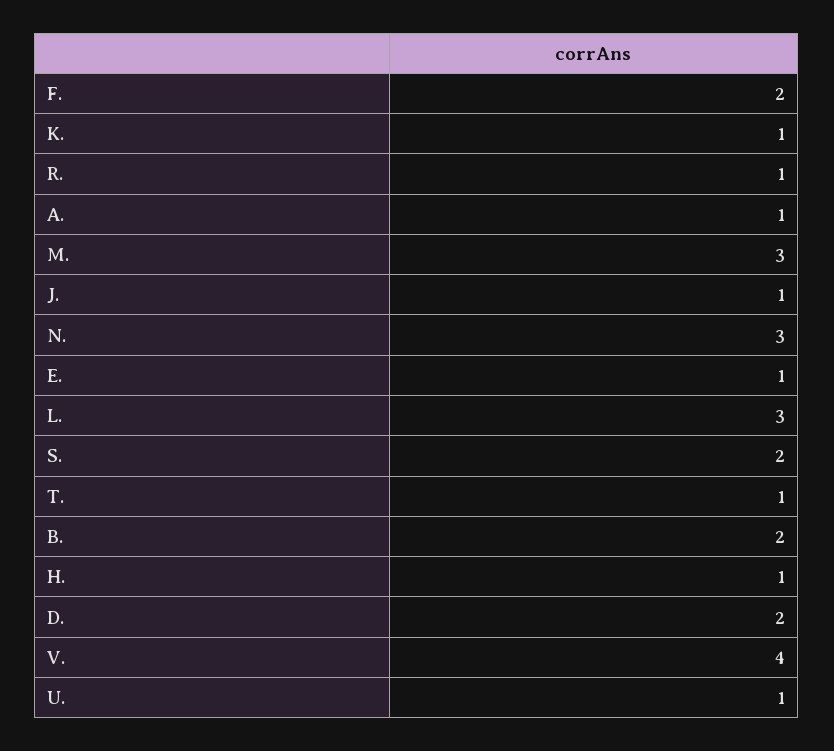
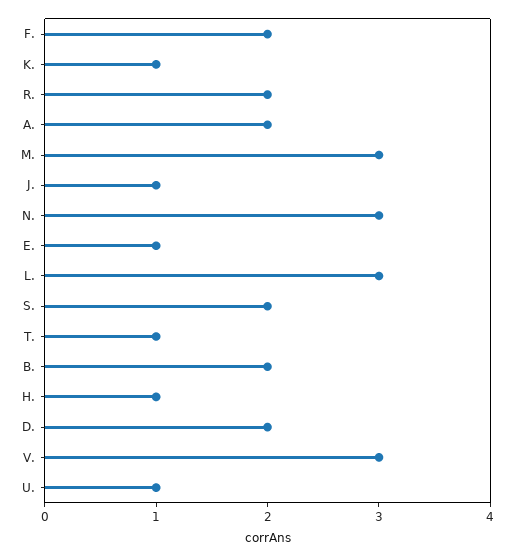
  {
    "F.": 2,
    "K.": 1,
-   "R.": 1,
+   "R.": 2,
-   "A.": 1,
+   "A.": 2,
    "M.": 3,
    "J.": 1,
    "N.": 3,
    "E.": 1,
    "L.": 3,
    "S.": 2,
    "T.": 1,
    "B.": 2,
    "H.": 1,
    "D.": 2,
-   "V.": 4,
+   "V.": 3,
    "U.": 1
  }

